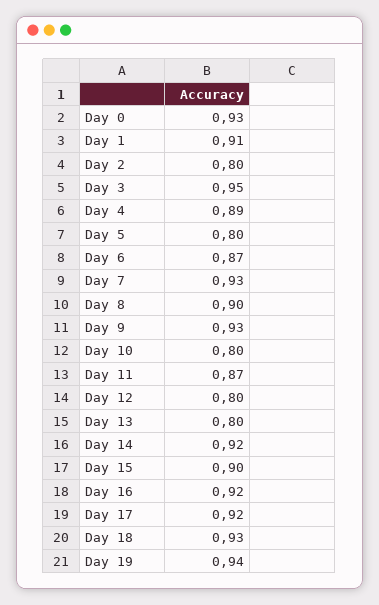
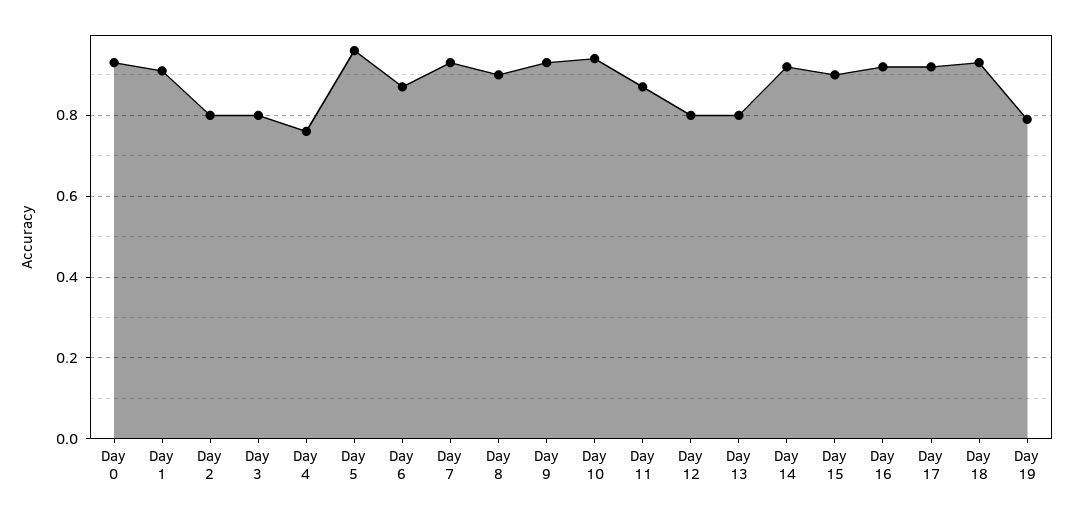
  {
    "Day 0": 0.93,
    "Day 1": 0.91,
    "Day 2": 0.8,
-   "Day 3": 0.95,
+   "Day 3": 0.8,
-   "Day 4": 0.89,
+   "Day 4": 0.75,
-   "Day 5": 0.8,
+   "Day 5": 0.95,
    "Day 6": 0.87,
    "Day 7": 0.93,
    "Day 8": 0.9,
    "Day 9": 0.93,
-   "Day 10": 0.8,
+   "Day 10": 0.95,
    "Day 11": 0.87,
    "Day 12": 0.8,
    "Day 13": 0.8,
    "Day 14": 0.92,
    "Day 15": 0.9,
    "Day 16": 0.92,
    "Day 17": 0.92,
    "Day 18": 0.93,
-   "Day 19": 0.94
+   "Day 19": 0.8
  }

